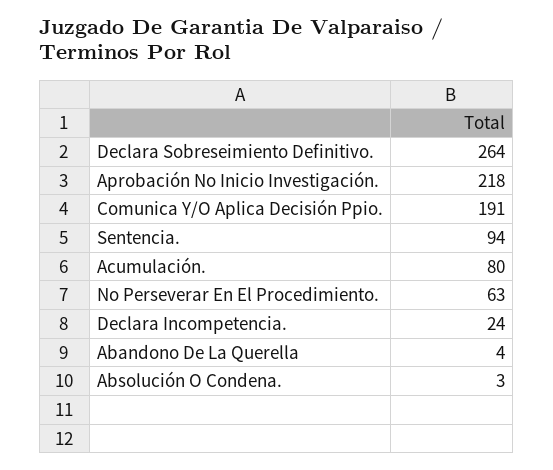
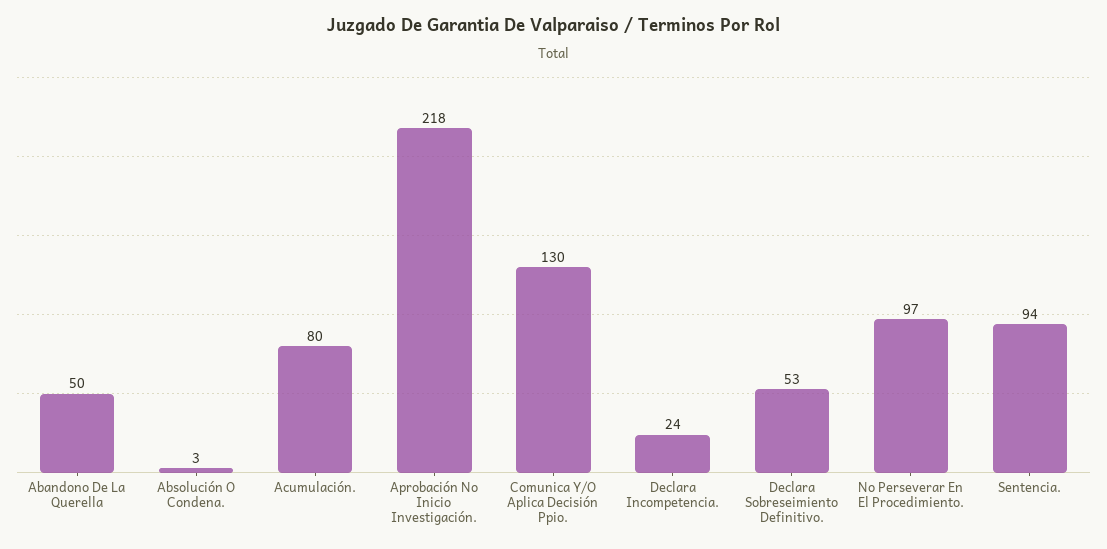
  {
-   "Declara Sobreseimiento Definitivo.": 264,
+   "Declara Sobreseimiento Definitivo.": 53,
    "Aprobación No Inicio Investigación.": 218,
-   "Comunica Y/O Aplica Decisión Ppio.": 191,
+   "Comunica Y/O Aplica Decisión Ppio.": 130,
    "Sentencia.": 94,
    "Acumulación.": 80,
-   "No Perseverar En El Procedimiento.": 63,
+   "No Perseverar En El Procedimiento.": 97,
    "Declara Incompetencia.": 24,
-   "Abandono De La Querella": 4,
+   "Abandono De La Querella": 50,
    "Absolución O Condena.": 3
  }

